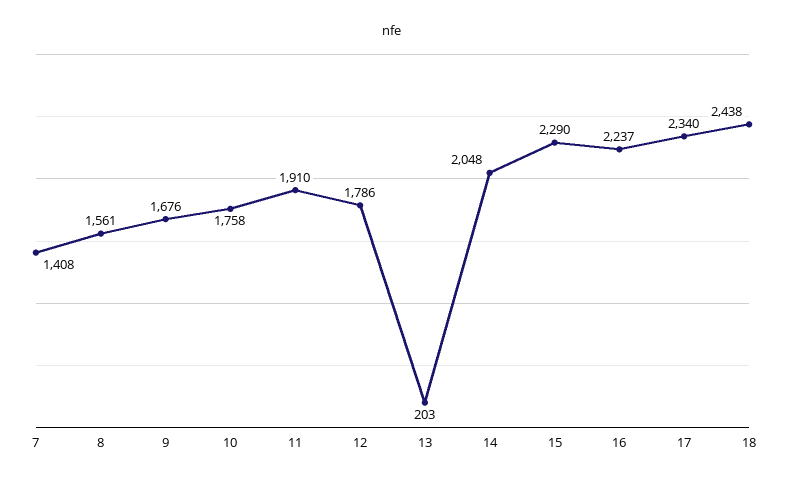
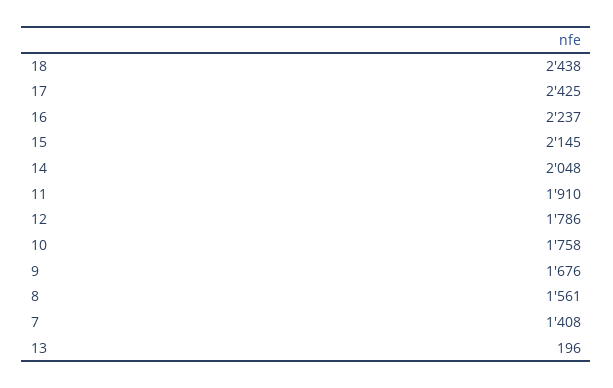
  {
    "7": 1408,
    "8": 1561,
    "9": 1676,
    "10": 1758,
    "11": 1910,
    "12": 1786,
-   "13": 203,
+   "13": 196,
    "14": 2048,
-   "15": 2290,
+   "15": 2145,
    "16": 2237,
-   "17": 2340,
+   "17": 2425,
    "18": 2438
  }

